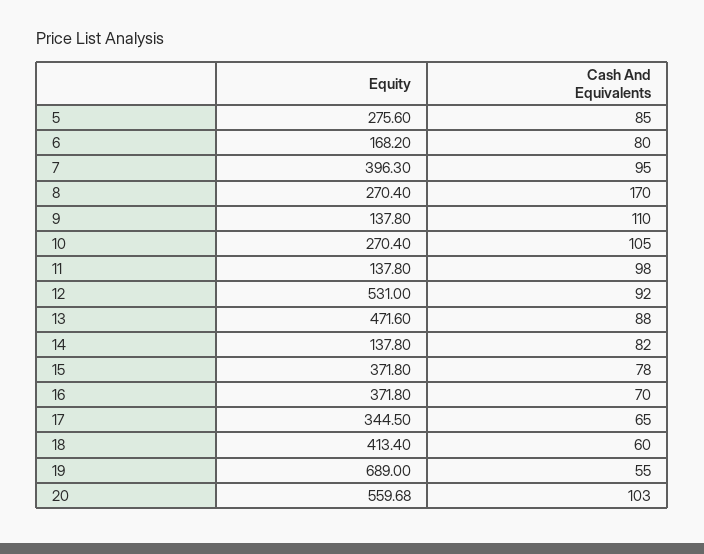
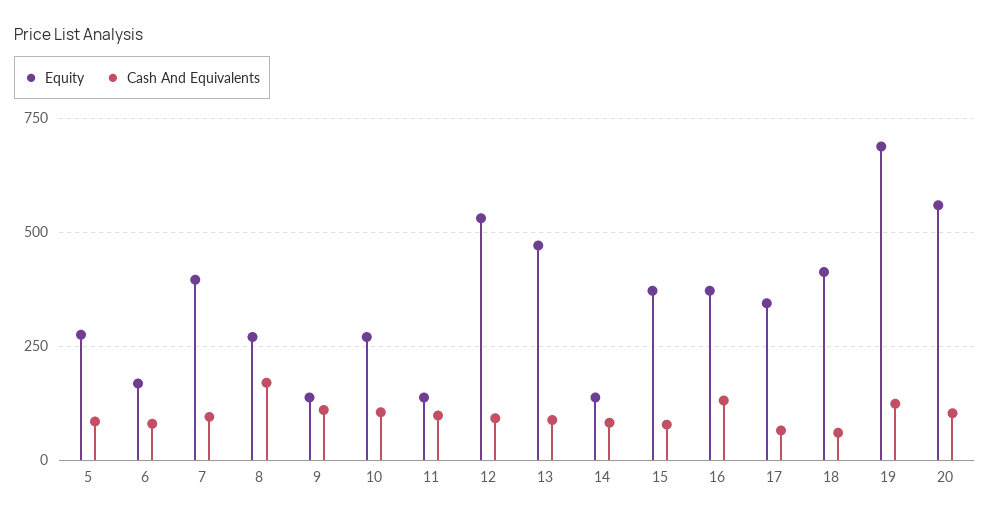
  {
    "Equity": {
      "5": 275.6,
      "6": 168.2,
      "7": 396.3,
      "8": 270.4,
      "9": 137.8,
      "10": 270.4,
      "11": 137.8,
      "12": 531,
      "13": 471.6,
      "14": 137.8,
      "15": 371.8,
      "16": 371.8,
      "17": 344.5,
      "18": 413.4,
      "19": 689,
      "20": 559.68
    },
    "Cash And Equivalents": {
      "5": 85,
      "6": 80,
      "7": 95,
      "8": 170,
      "9": 110,
      "10": 105,
      "11": 98,
      "12": 92,
      "13": 88,
      "14": 82,
      "15": 78,
-     "16": 70,
+     "16": 125,
      "17": 65,
      "18": 60,
-     "19": 55,
+     "19": 125,
      "20": 103
    }
  }

